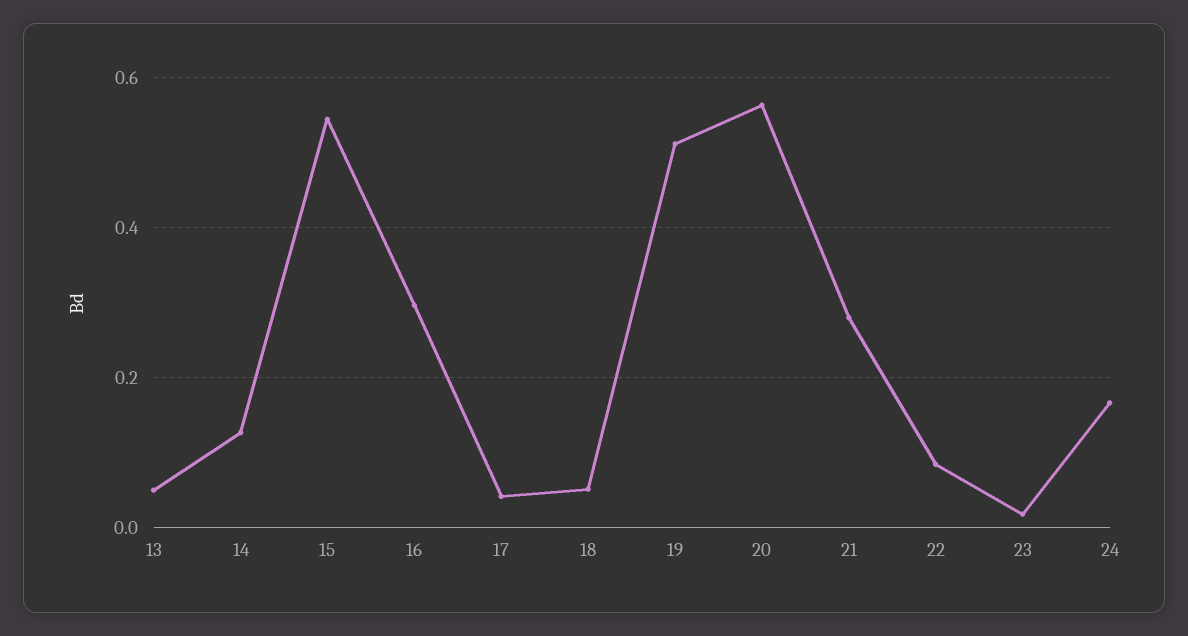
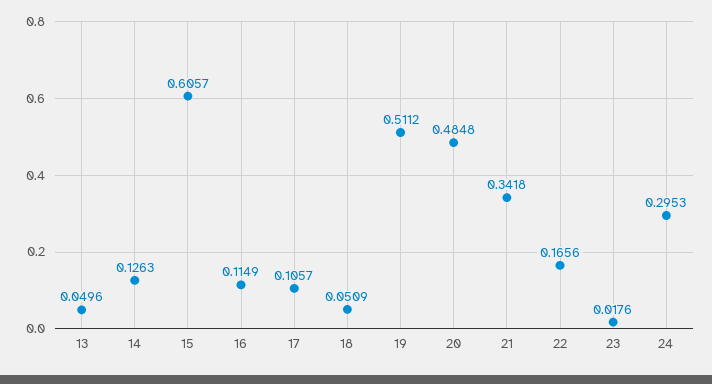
  {
    "13": 0.0496,
    "14": 0.1263,
-   "15": 0.54,
+   "15": 0.6057,
-   "16": 0.3,
+   "16": 0.1149,
-   "17": 0.04,
+   "17": 0.1057,
    "18": 0.0509,
    "19": 0.5112,
-   "20": 0.56,
+   "20": 0.4848,
-   "21": 0.28,
+   "21": 0.3418,
-   "22": 0.08,
+   "22": 0.1656,
    "23": 0.0176,
-   "24": 0.16
+   "24": 0.2953
  }

